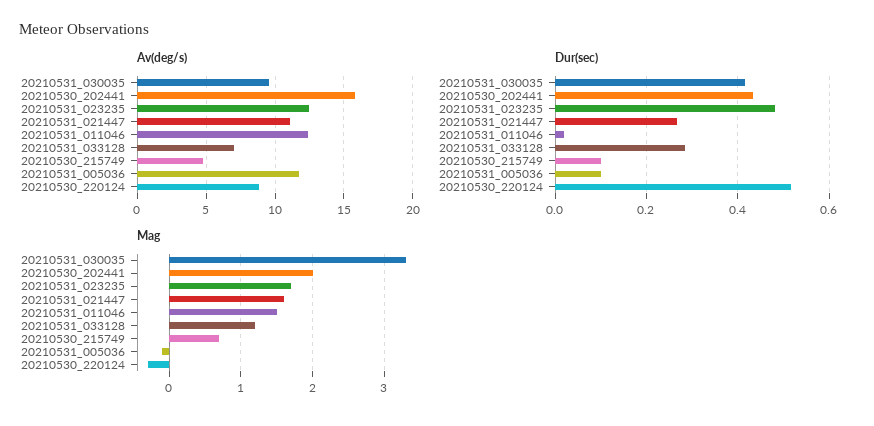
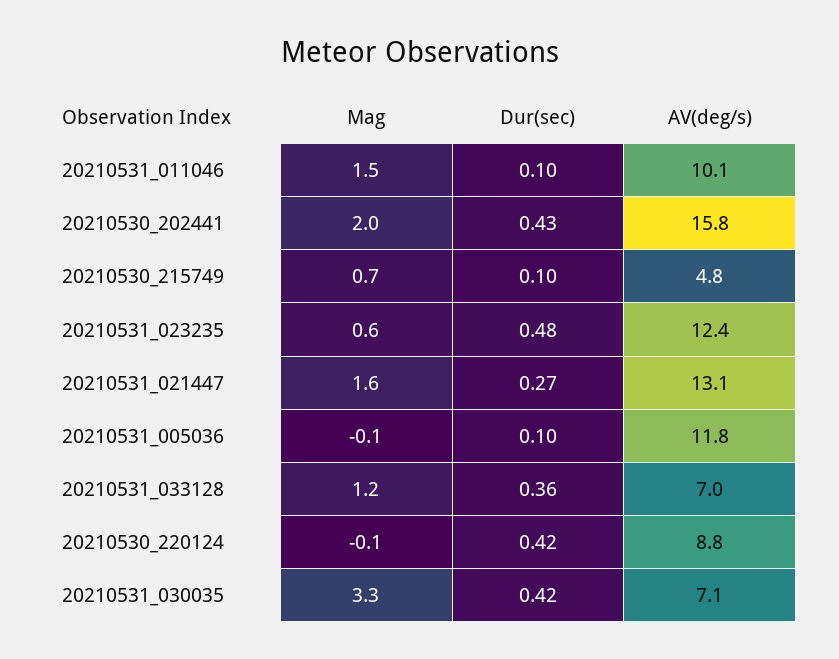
  {
    "Av(deg/s)": {
-     "20210531_030035": 9.5,
+     "20210531_030035": 7.1,
      "20210530_202441": 15.8,
      "20210531_023235": 12.4,
-     "20210531_021447": 11,
+     "20210531_021447": 13.1,
-     "20210531_011046": 12.5,
+     "20210531_011046": 10.1,
      "20210531_033128": 7,
      "20210530_215749": 4.8,
      "20210531_005036": 11.8,
      "20210530_220124": 8.8
    },
    "Dur(sec)": {
      "20210531_030035": 0.42,
      "20210530_202441": 0.43,
      "20210531_023235": 0.48,
      "20210531_021447": 0.27,
-     "20210531_011046": 0.02,
+     "20210531_011046": 0.1,
-     "20210531_033128": 0.28,
+     "20210531_033128": 0.36,
      "20210530_215749": 0.1,
      "20210531_005036": 0.1,
-     "20210530_220124": 0.52
+     "20210530_220124": 0.42
    },
    "Mag": {
      "20210531_030035": 3.3,
      "20210530_202441": 2,
-     "20210531_023235": 1.7,
+     "20210531_023235": 0.6,
      "20210531_021447": 1.6,
      "20210531_011046": 1.5,
      "20210531_033128": 1.2,
      "20210530_215749": 0.7,
      "20210531_005036": -0.1,
-     "20210530_220124": -0.3
+     "20210530_220124": -0.1
    }
  }

